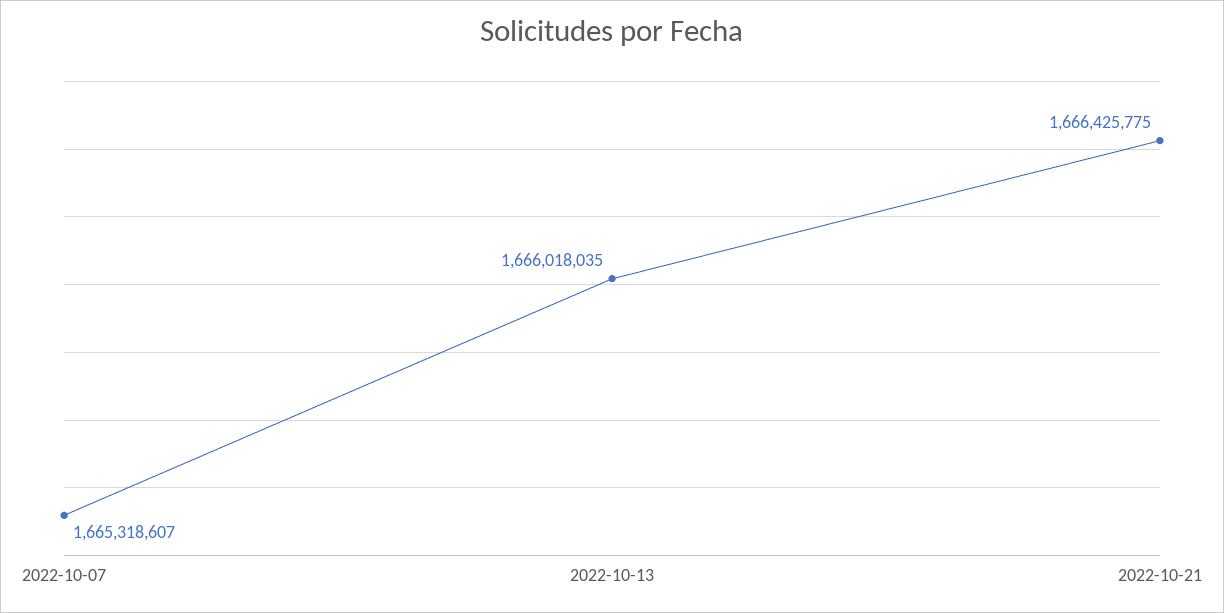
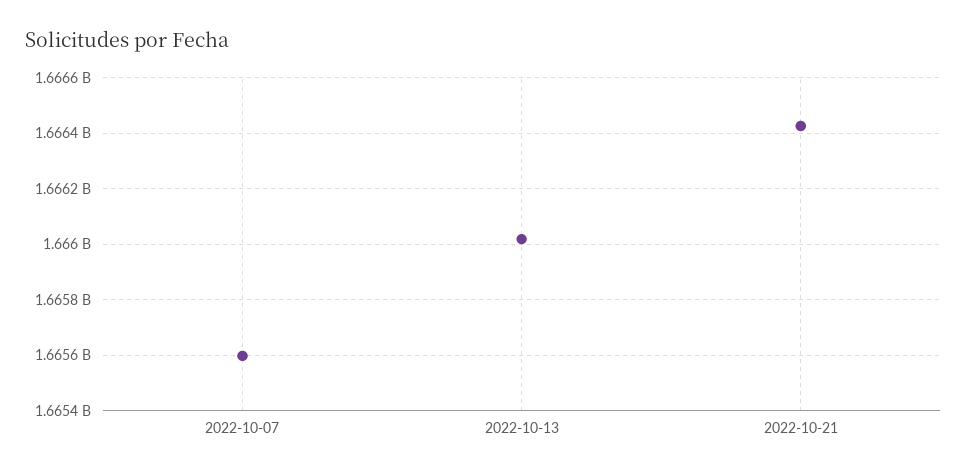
  {
-   "2022-10-07": 1665318607,
+   "2022-10-07": 1665600000,
    "2022-10-13": 1666018035,
    "2022-10-21": 1666425775
  }

